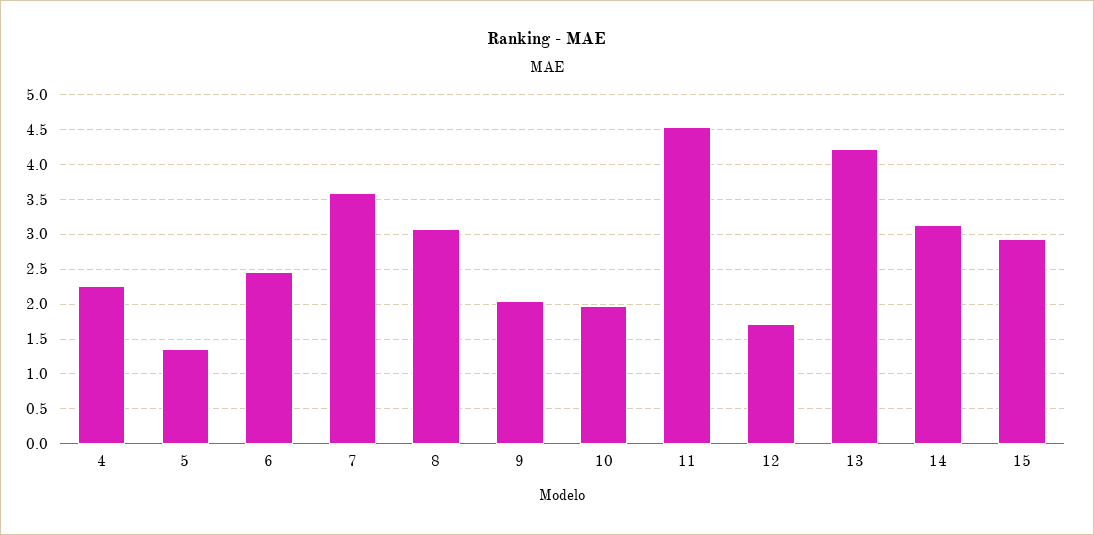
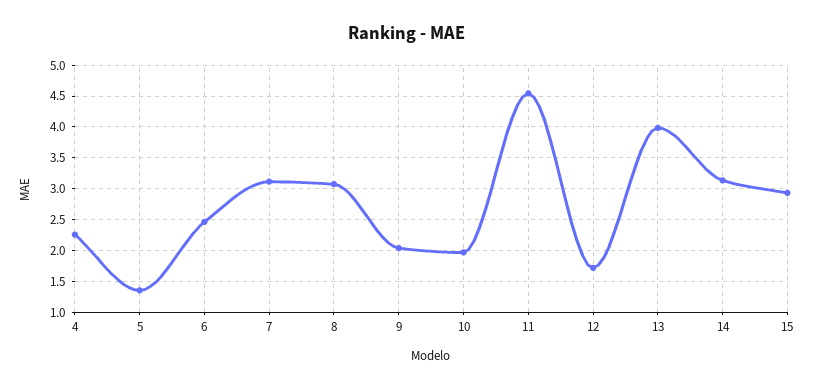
  {
    "4": 2.3,
    "5": 1.4,
    "6": 2.5,
-   "7": 3.6,
+   "7": 3.1,
    "8": 3.1,
    "9": 2,
    "10": 2,
    "11": 4.5,
    "12": 1.7,
-   "13": 4.2,
+   "13": 4,
    "14": 3.1,
    "15": 2.9
  }

